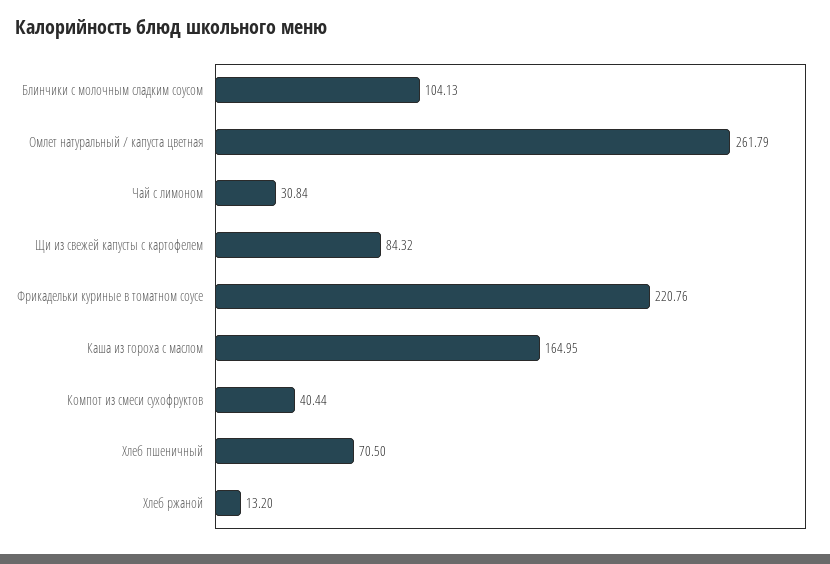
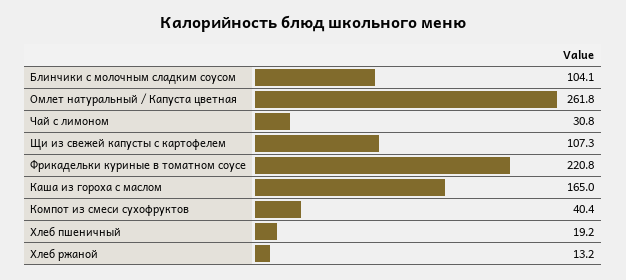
  {
    "Блинчики с молочным сладким соусом": 104.13,
    "Омлет натуральный / капуста цветная": 261.79,
    "Чай с лимоном": 30.84,
-   "Щи из свежей капусты с картофелем": 84.32,
+   "Щи из свежей капусты с картофелем": 107.3,
    "Фрикадельки куриные в томатном соусе": 220.76,
    "Каша из гороха с маслом": 164.95,
    "Компот из смеси сухофруктов": 40.44,
-   "Хлеб пшеничный": 70.5,
+   "Хлеб пшеничный": 19.2,
    "Хлеб ржаной": 13.2
  }

